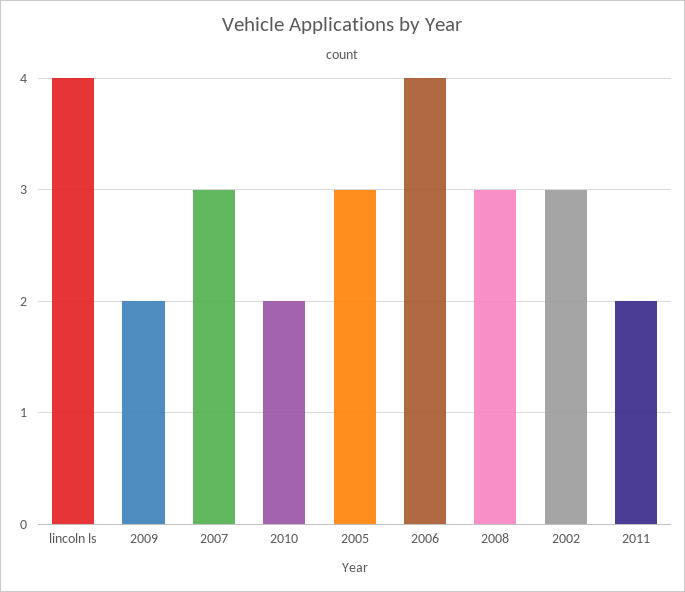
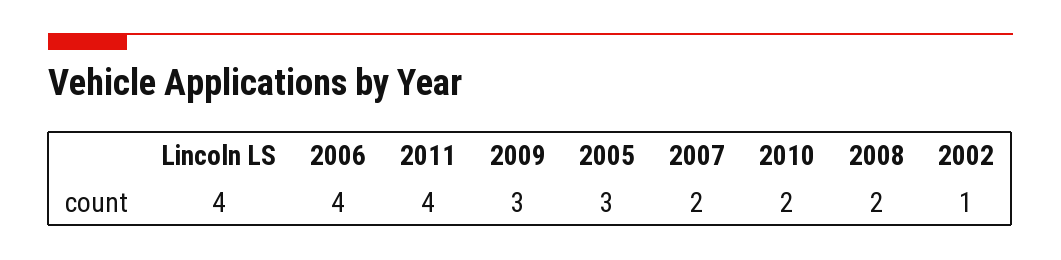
  {
    "lincoln ls": 4,
-   "2009": 2,
+   "2009": 3,
-   "2007": 3,
+   "2007": 2,
    "2010": 2,
    "2005": 3,
    "2006": 4,
-   "2008": 3,
+   "2008": 2,
-   "2002": 3,
+   "2002": 1,
-   "2011": 2
+   "2011": 4
  }

